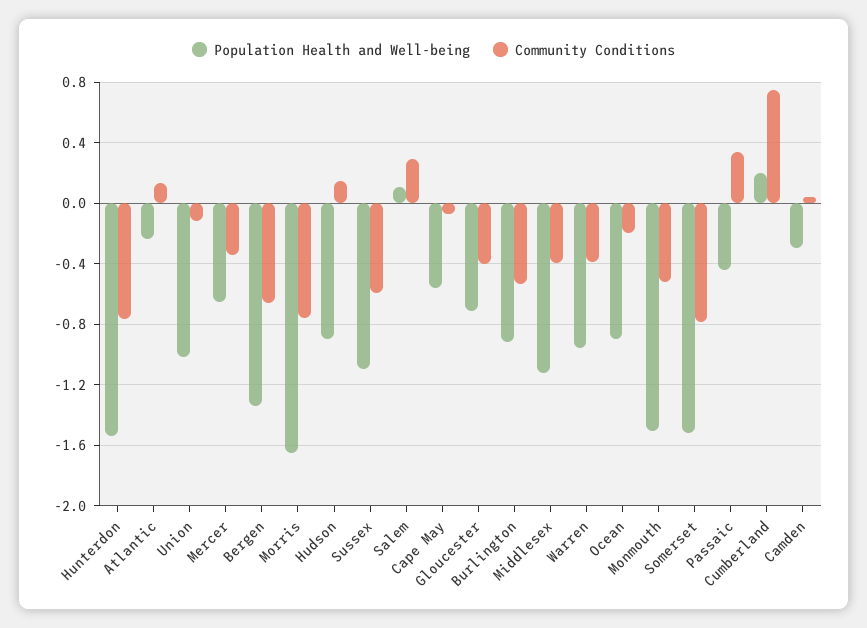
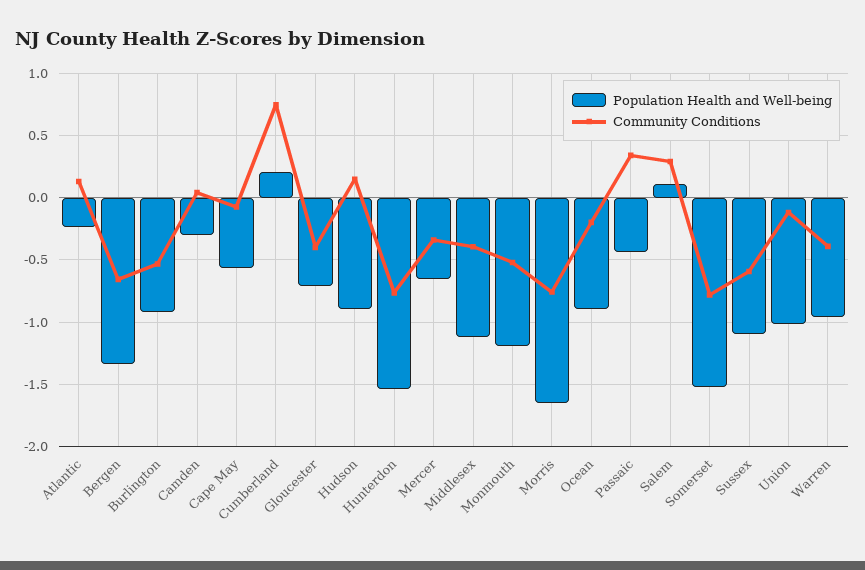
  {
    "Population Health and Well-being": {
      "Hunterdon": -1.55,
      "Atlantic": -0.25,
      "Union": -1,
      "Mercer": -0.65,
      "Bergen": -1.35,
      "Morris": -1.65,
      "Hudson": -0.9,
      "Sussex": -1.1,
      "Salem": 0.1,
      "Cape May": -0.55,
      "Gloucester": -0.7,
      "Burlington": -0.9,
      "Middlesex": -1.1,
      "Warren": -0.95,
      "Ocean": -0.9,
-     "Monmouth": -1.5,
+     "Monmouth": -1.2,
      "Somerset": -1.5,
      "Passaic": -0.45,
      "Cumberland": 0.2,
      "Camden": -0.3
    },
    "Community Conditions": {
      "Hunterdon": -0.75,
      "Atlantic": 0.15,
      "Union": -0.1,
      "Mercer": -0.35,
      "Bergen": -0.65,
      "Morris": -0.75,
      "Hudson": 0.15,
      "Sussex": -0.6,
      "Salem": 0.3,
      "Cape May": -0.05,
      "Gloucester": -0.4,
      "Burlington": -0.55,
      "Middlesex": -0.4,
      "Warren": -0.4,
      "Ocean": -0.2,
      "Monmouth": -0.5,
      "Somerset": -0.8,
      "Passaic": 0.35,
      "Cumberland": 0.75,
      "Camden": 0.05
    }
  }

